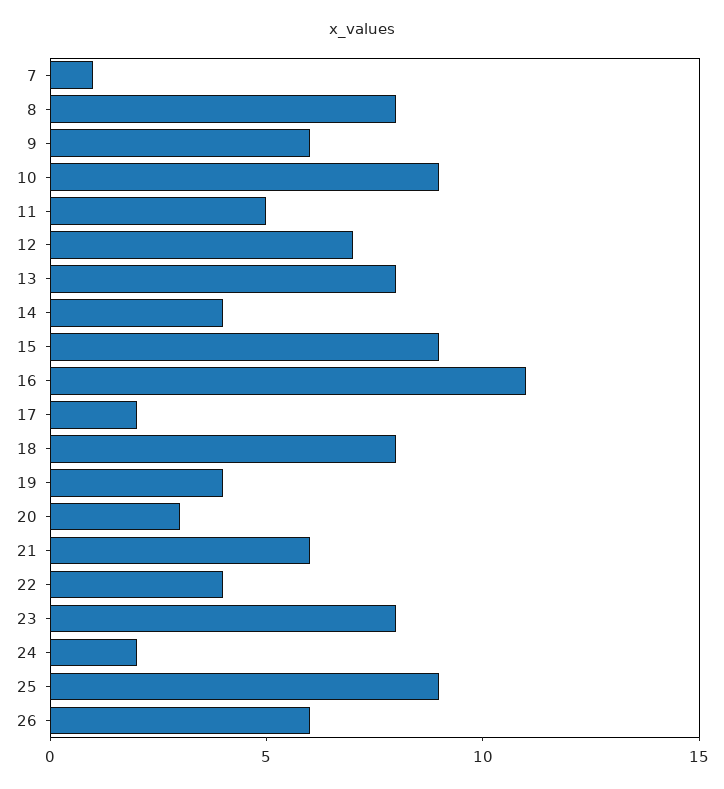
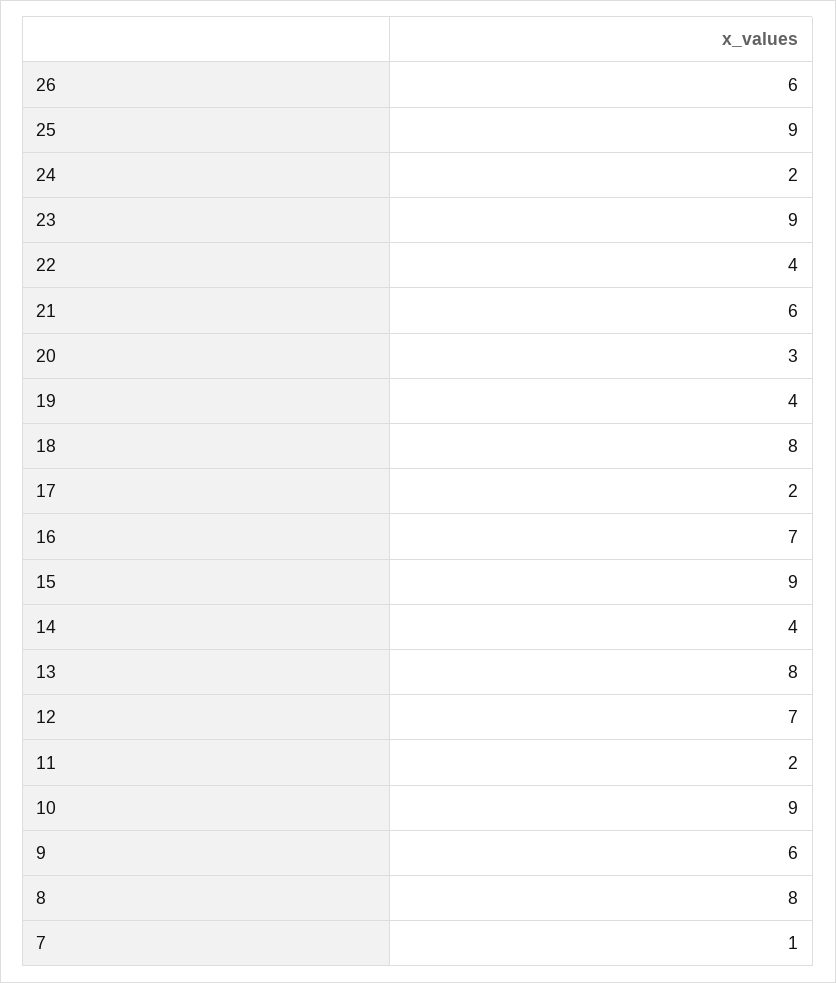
  {
    "7": 1,
    "8": 8,
    "9": 6,
    "10": 9,
-   "11": 5,
+   "11": 2,
    "12": 7,
    "13": 8,
    "14": 4,
    "15": 9,
-   "16": 11,
+   "16": 7,
    "17": 2,
    "18": 8,
    "19": 4,
    "20": 3,
    "21": 6,
    "22": 4,
-   "23": 8,
+   "23": 9,
    "24": 2,
    "25": 9,
    "26": 6
  }

